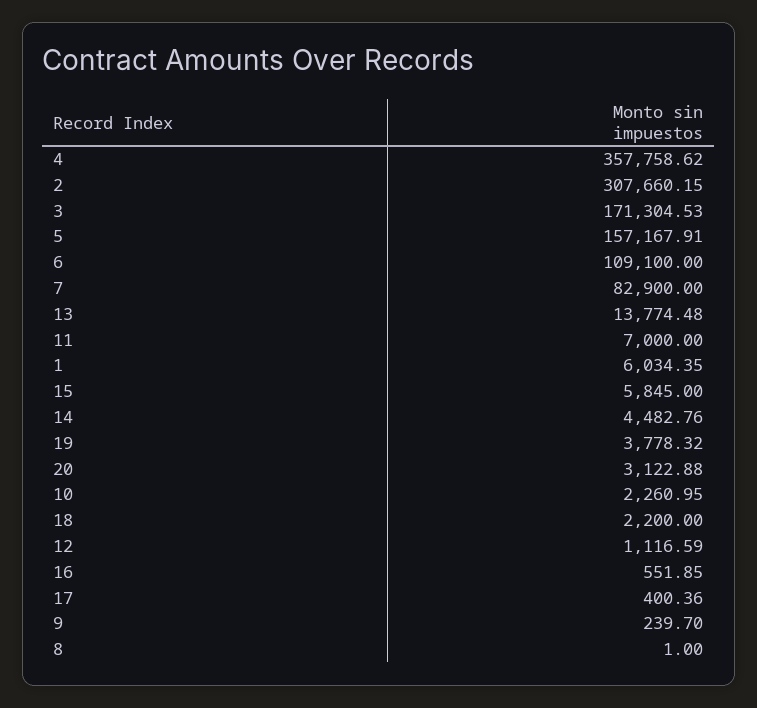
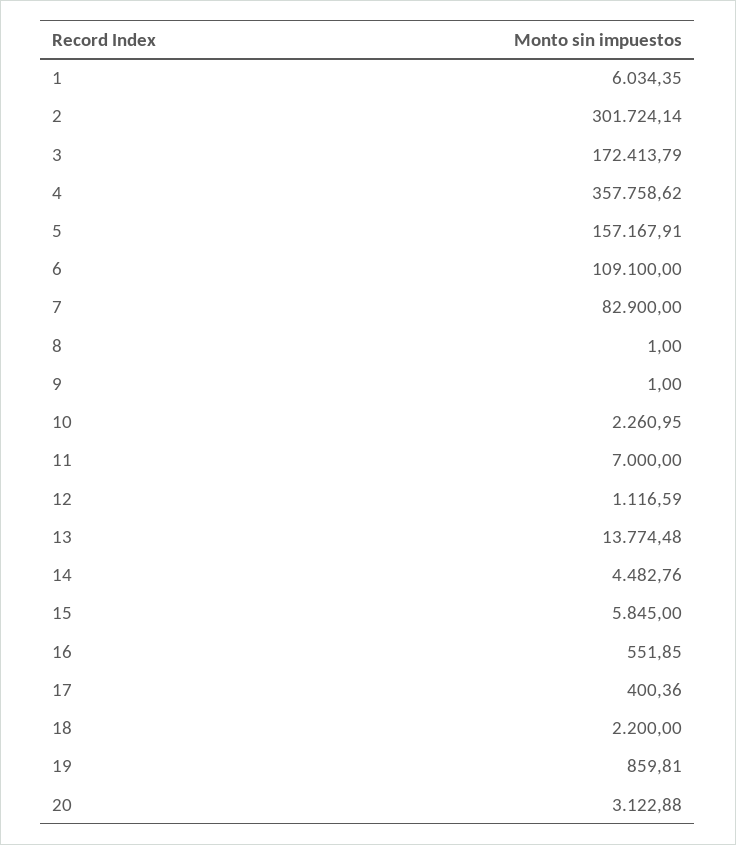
  {
    "4": 357758.62,
-   "2": 307660.15,
+   "2": 301724.14,
-   "3": 171304.53,
+   "3": 172413.79,
    "5": 157167.91,
    "6": 109100,
    "7": 82900,
    "13": 13774.48,
    "11": 7000,
    "1": 6034.35,
    "15": 5845,
    "14": 4482.76,
-   "19": 3778.32,
+   "19": 859.81,
    "20": 3122.88,
    "10": 2260.95,
    "18": 2200,
    "12": 1116.59,
    "16": 551.85,
    "17": 400.36,
-   "9": 239.7,
+   "9": 1,
    "8": 1
  }

